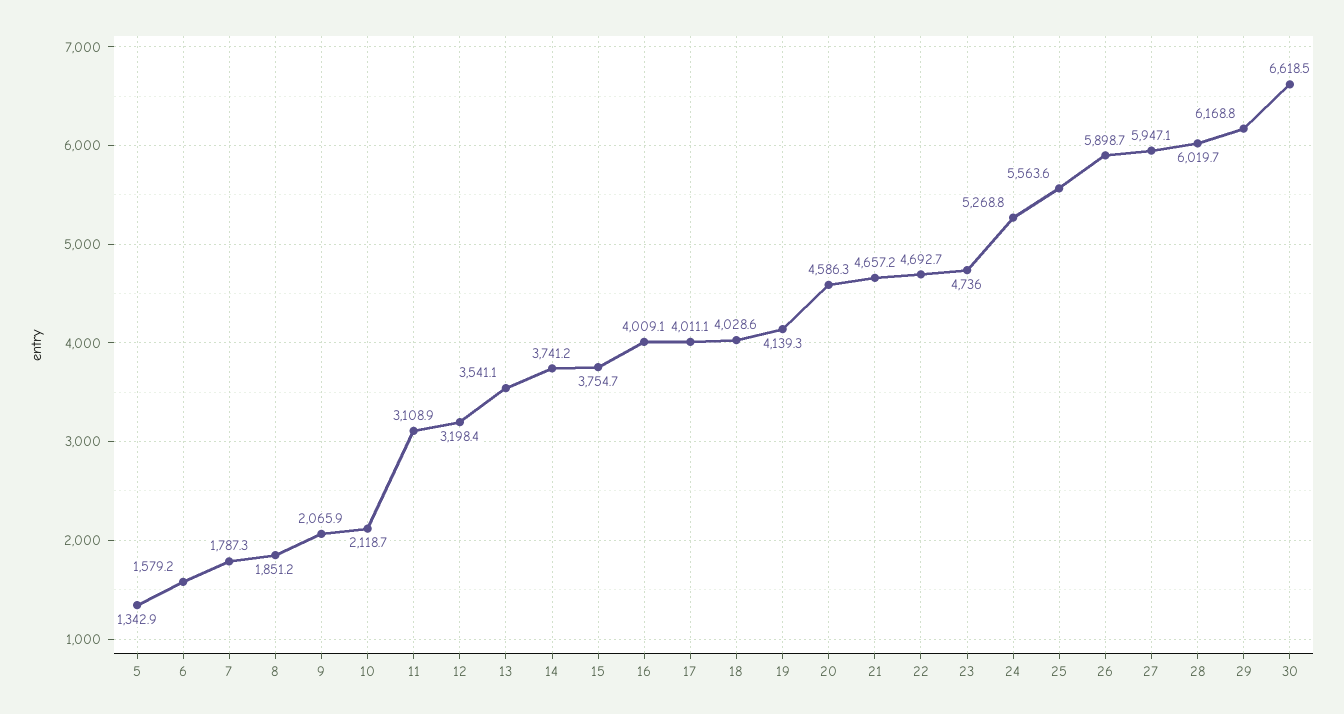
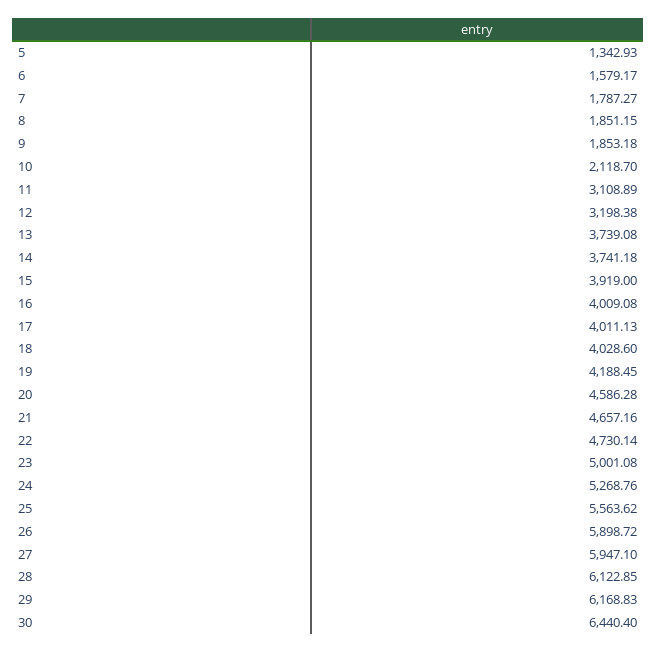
  {
    "5": 1342.93,
    "6": 1579.17,
    "7": 1787.27,
    "8": 1851.15,
-   "9": 2065.9,
+   "9": 1853.18,
    "10": 2118.7,
    "11": 3108.89,
    "12": 3198.38,
-   "13": 3541.1,
+   "13": 3739.08,
    "14": 3741.18,
-   "15": 3754.7,
+   "15": 3919,
    "16": 4009.08,
    "17": 4011.13,
    "18": 4028.6,
-   "19": 4139.3,
+   "19": 4188.45,
    "20": 4586.28,
    "21": 4657.16,
-   "22": 4692.7,
+   "22": 4730.14,
-   "23": 4736,
+   "23": 5001.08,
    "24": 5268.76,
    "25": 5563.62,
    "26": 5898.72,
    "27": 5947.1,
-   "28": 6019.7,
+   "28": 6122.85,
    "29": 6168.83,
-   "30": 6618.5
+   "30": 6440.4
  }

